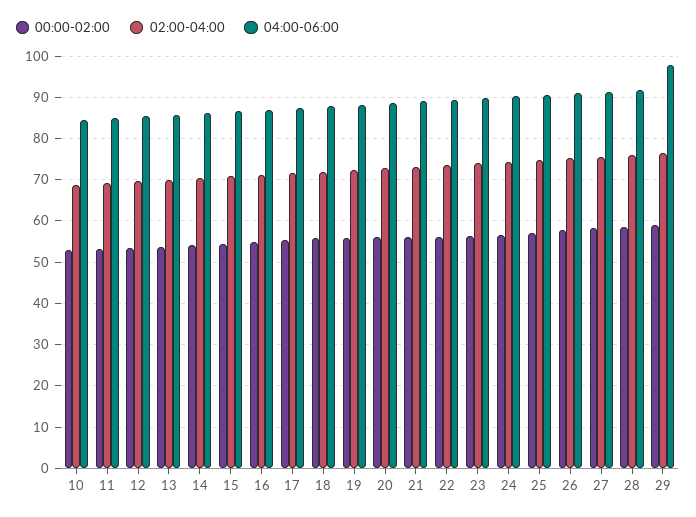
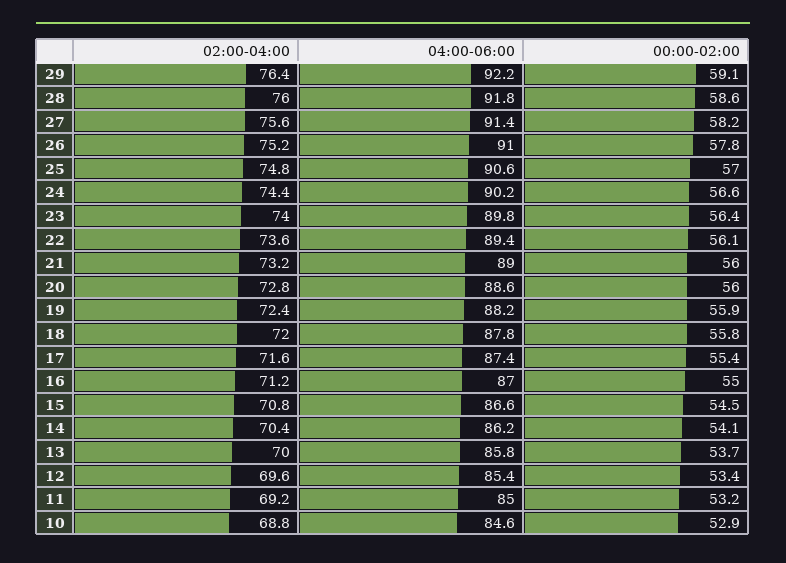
  {
    "00:00-02:00": {
      "10": 52.9,
      "11": 53.2,
      "12": 53.4,
      "13": 53.7,
      "14": 54.1,
      "15": 54.5,
      "16": 55,
      "17": 55.4,
      "18": 55.8,
      "19": 55.9,
      "20": 56,
      "21": 56,
      "22": 56.1,
      "23": 56.4,
      "24": 56.6,
      "25": 57,
      "26": 57.8,
      "27": 58.2,
      "28": 58.6,
      "29": 59.1
    },
    "02:00-04:00": {
      "10": 68.8,
      "11": 69.2,
      "12": 69.6,
      "13": 70,
      "14": 70.4,
      "15": 70.8,
      "16": 71.2,
      "17": 71.6,
      "18": 72,
      "19": 72.4,
      "20": 72.8,
      "21": 73.2,
      "22": 73.6,
      "23": 74,
      "24": 74.4,
      "25": 74.8,
      "26": 75.2,
      "27": 75.6,
      "28": 76,
      "29": 76.4
    },
    "04:00-06:00": {
      "10": 84.6,
      "11": 85,
      "12": 85.4,
      "13": 85.8,
      "14": 86.2,
      "15": 86.6,
      "16": 87,
      "17": 87.4,
      "18": 87.8,
      "19": 88.2,
      "20": 88.6,
      "21": 89,
      "22": 89.4,
      "23": 89.8,
      "24": 90.2,
      "25": 90.6,
      "26": 91,
      "27": 91.4,
      "28": 91.8,
-     "29": 98
+     "29": 92.2
    }
  }

